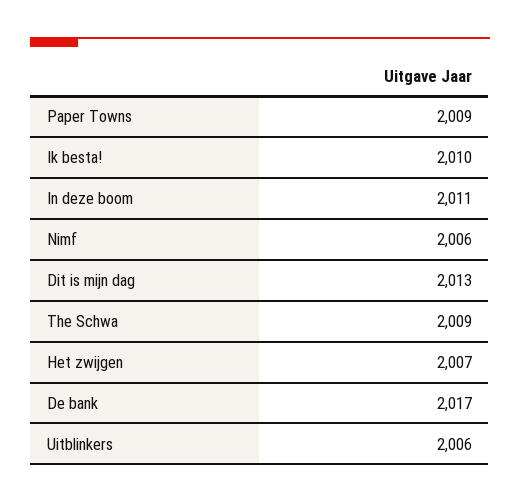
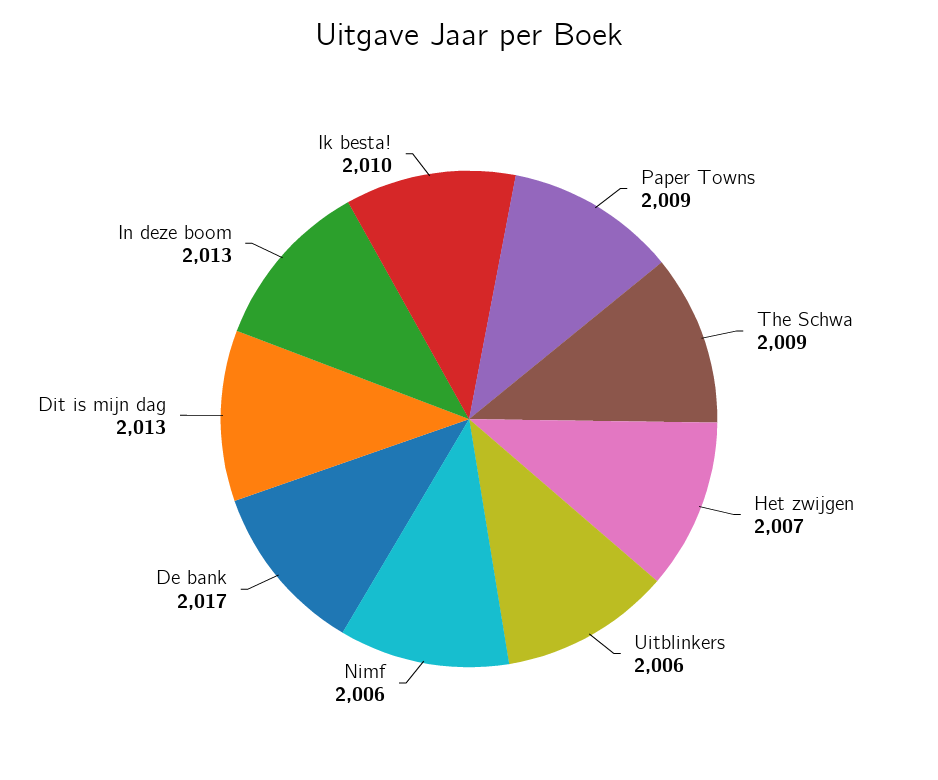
  {
    "Paper Towns": 2009,
    "Ik besta!": 2010,
-   "In deze boom": 2011,
+   "In deze boom": 2013,
    "Nimf": 2006,
    "Dit is mijn dag": 2013,
    "The Schwa": 2009,
    "Het zwijgen": 2007,
    "De bank": 2017,
    "Uitblinkers": 2006
  }

